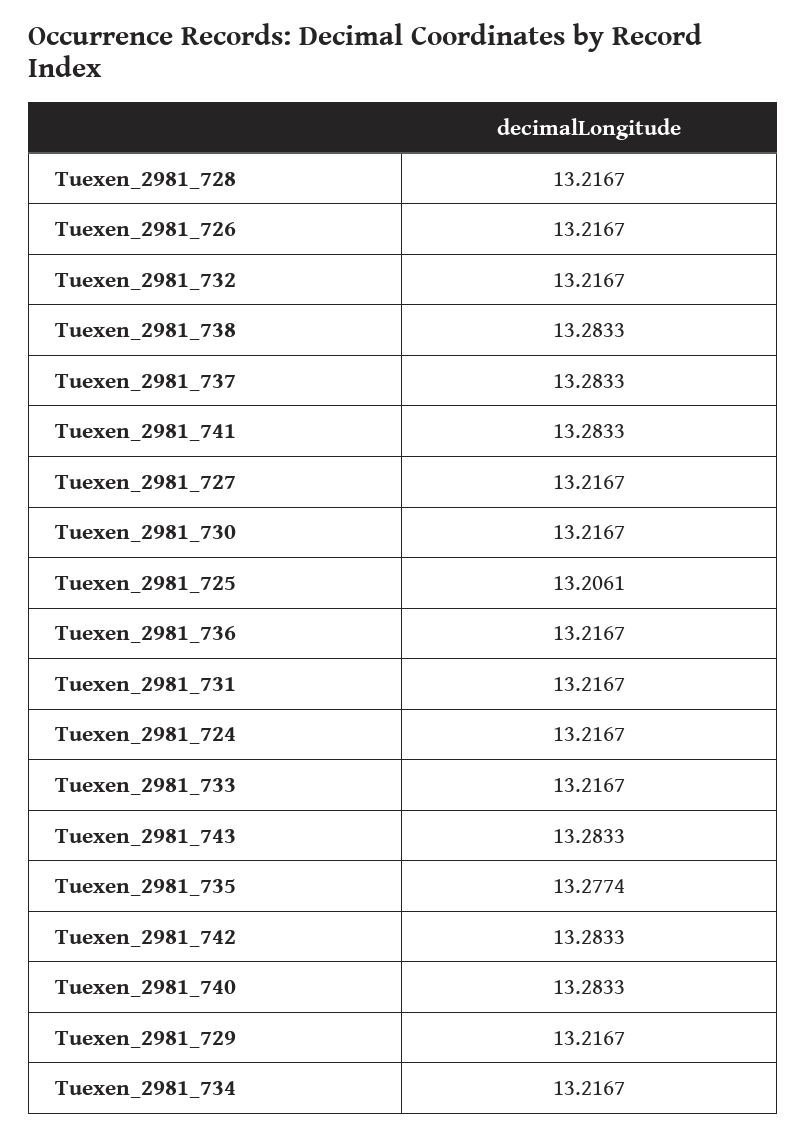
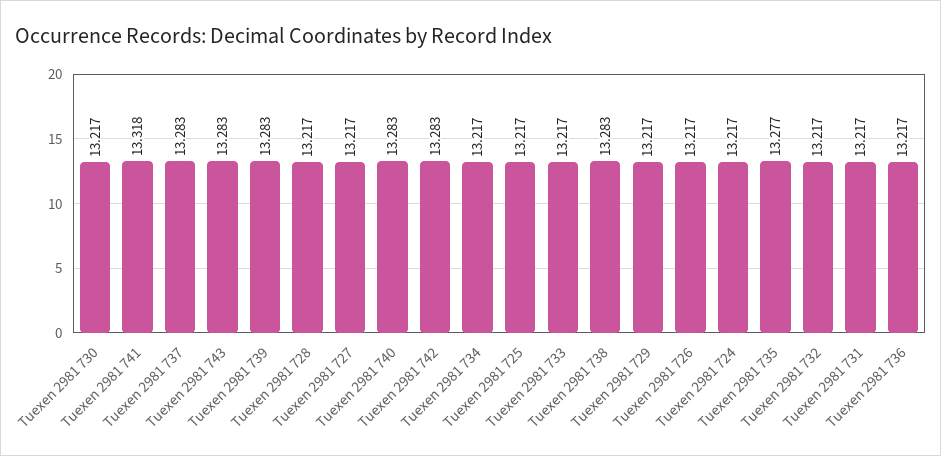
  {
    "Tuexen_2981_728": 13.2167,
    "Tuexen_2981_726": 13.2167,
    "Tuexen_2981_732": 13.2167,
    "Tuexen_2981_738": 13.2833,
    "Tuexen_2981_737": 13.2833,
-   "Tuexen_2981_741": 13.2833,
+   "Tuexen_2981_741": 13.318,
    "Tuexen_2981_727": 13.2167,
    "Tuexen_2981_730": 13.2167,
-   "Tuexen_2981_725": 13.2061,
+   "Tuexen_2981_725": 13.217,
    "Tuexen_2981_736": 13.2167,
    "Tuexen_2981_731": 13.2167,
    "Tuexen_2981_724": 13.2167,
    "Tuexen_2981_733": 13.2167,
    "Tuexen_2981_743": 13.2833,
    "Tuexen_2981_735": 13.2774,
    "Tuexen_2981_742": 13.2833,
    "Tuexen_2981_740": 13.2833,
    "Tuexen_2981_729": 13.2167,
-   "Tuexen_2981_734": 13.2167
+   "Tuexen_2981_734": 13.2167,
+   "Tuexen 2981 739": 13.283
  }

